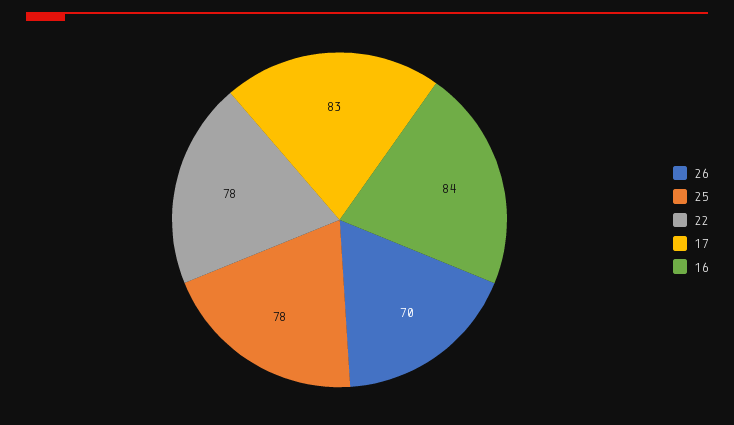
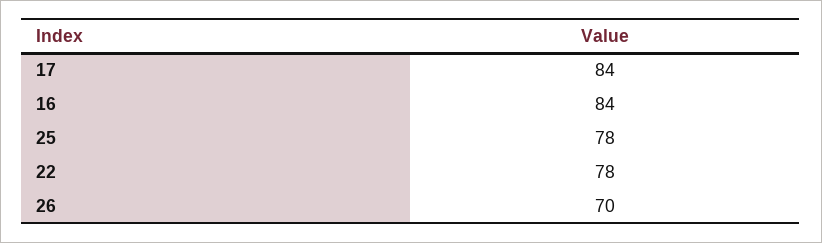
  {
    "26": 70,
    "25": 78,
    "22": 78,
-   "17": 83,
+   "17": 84,
    "16": 84
  }

